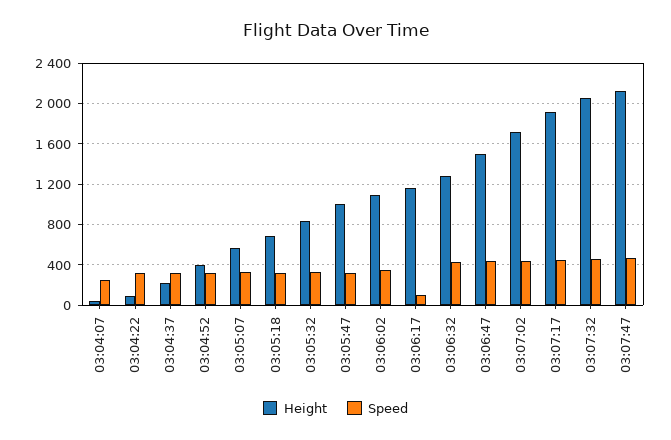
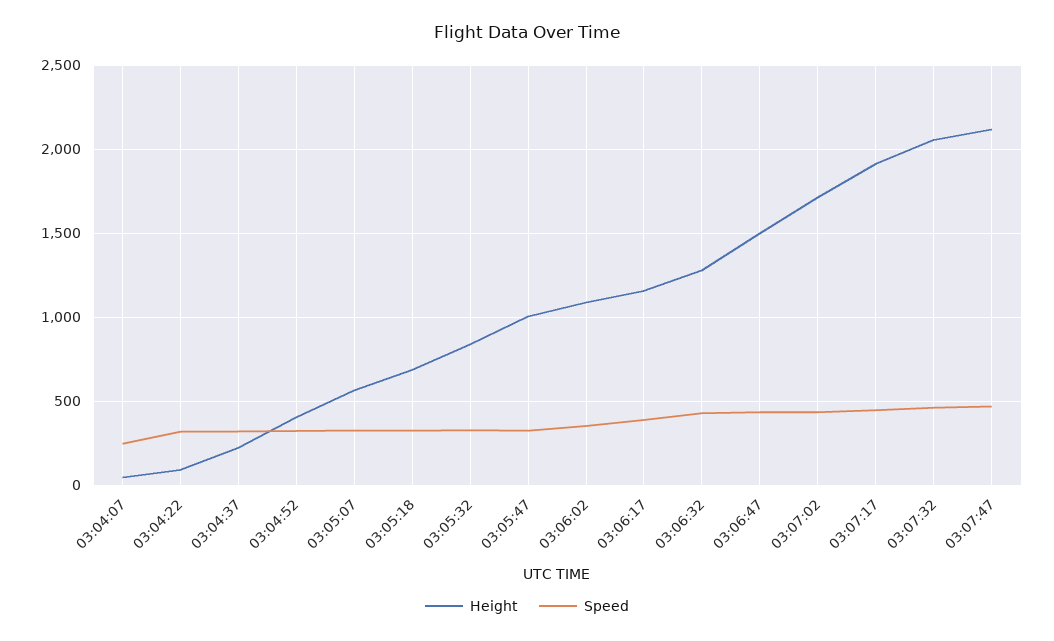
  {
    "Height": {
      "03:04:07": 50,
      "03:04:22": 100,
      "03:04:37": 200,
      "03:04:52": 400,
      "03:05:07": 550,
      "03:05:18": 700,
      "03:05:32": 850,
      "03:05:47": 1000,
      "03:06:02": 1100,
      "03:06:17": 1150,
      "03:06:32": 1300,
      "03:06:47": 1500,
      "03:07:02": 1700,
      "03:07:17": 1900,
      "03:07:32": 2050,
      "03:07:47": 2100
    },
    "Speed": {
      "03:04:07": 250,
      "03:04:22": 300,
      "03:04:37": 300,
      "03:04:52": 300,
      "03:05:07": 350,
      "03:05:18": 300,
      "03:05:32": 350,
      "03:05:47": 300,
      "03:06:02": 350,
-     "03:06:17": 100,
+     "03:06:17": 400,
      "03:06:32": 450,
      "03:06:47": 450,
      "03:07:02": 450,
      "03:07:17": 450,
      "03:07:32": 450,
      "03:07:47": 450
    }
  }

